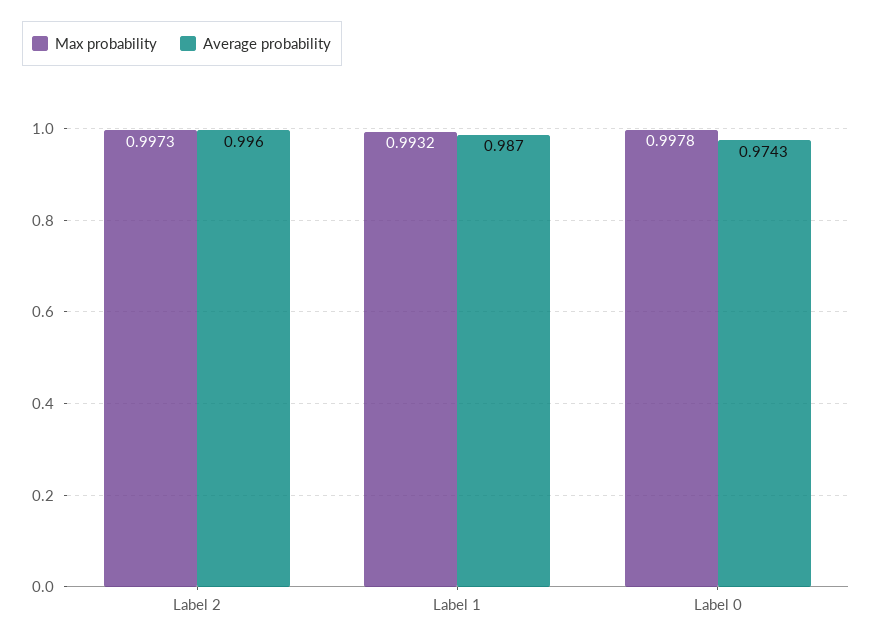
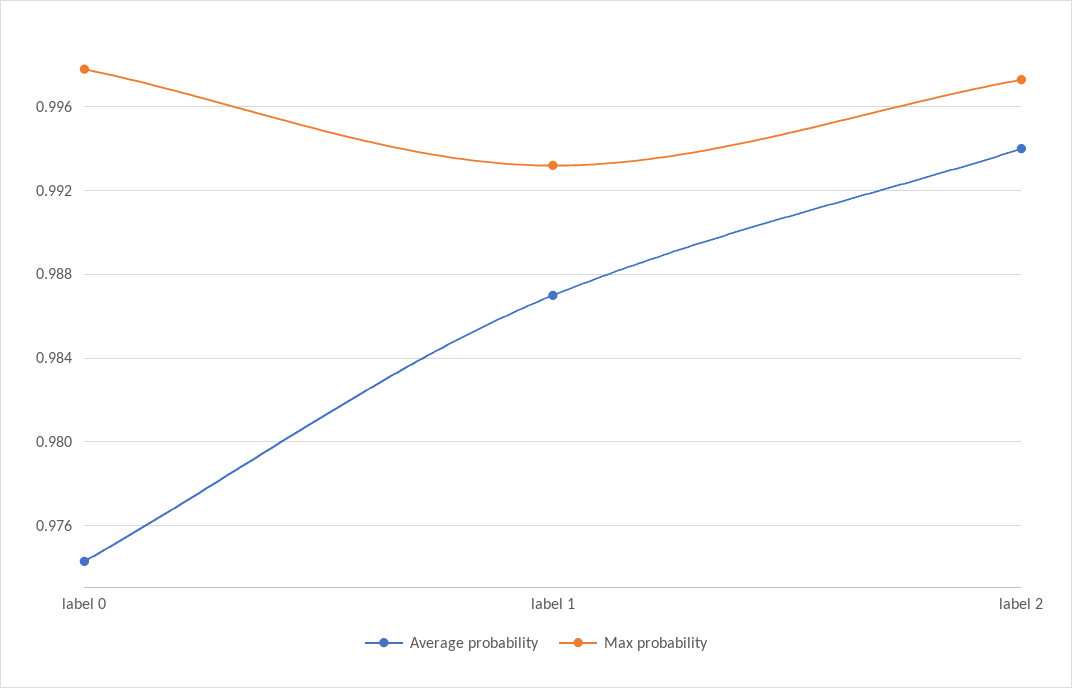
  {
    "Max probability": {
      "Label 2": 0.9973,
      "Label 1": 0.9932,
      "Label 0": 0.9978
    },
    "Average probability": {
-     "Label 2": 0.996,
+     "Label 2": 0.994,
      "Label 1": 0.987,
      "Label 0": 0.9743
    }
  }

